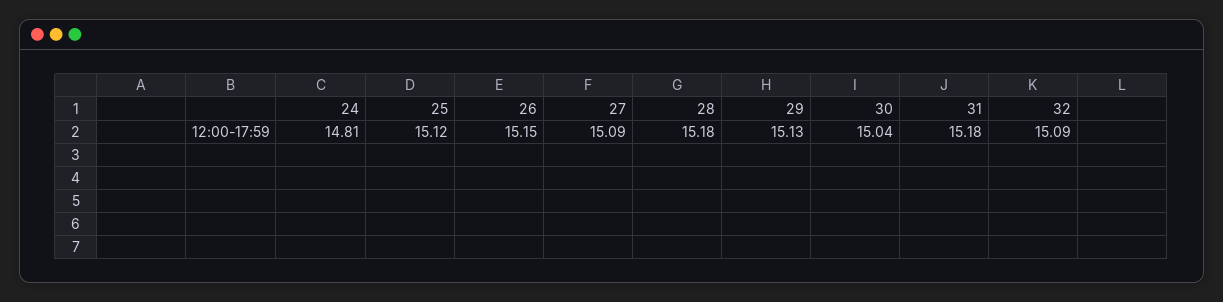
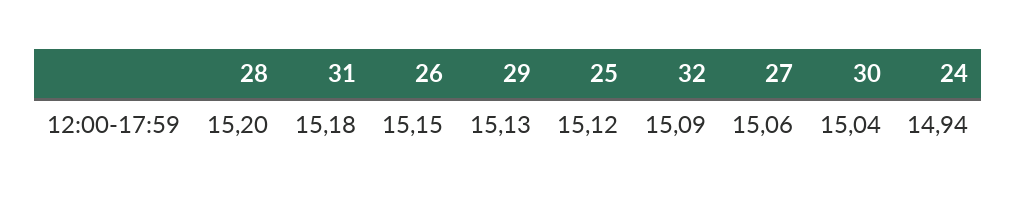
  {
-   "24": 14.81,
+   "24": 14.94,
    "25": 15.12,
    "26": 15.15,
-   "27": 15.09,
+   "27": 15.06,
-   "28": 15.18,
+   "28": 15.2,
    "29": 15.13,
    "30": 15.04,
    "31": 15.18,
    "32": 15.09
  }

